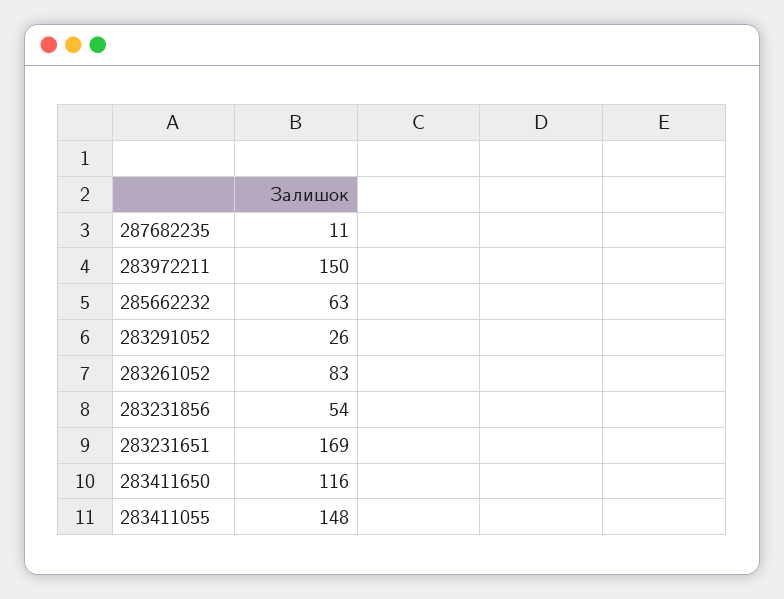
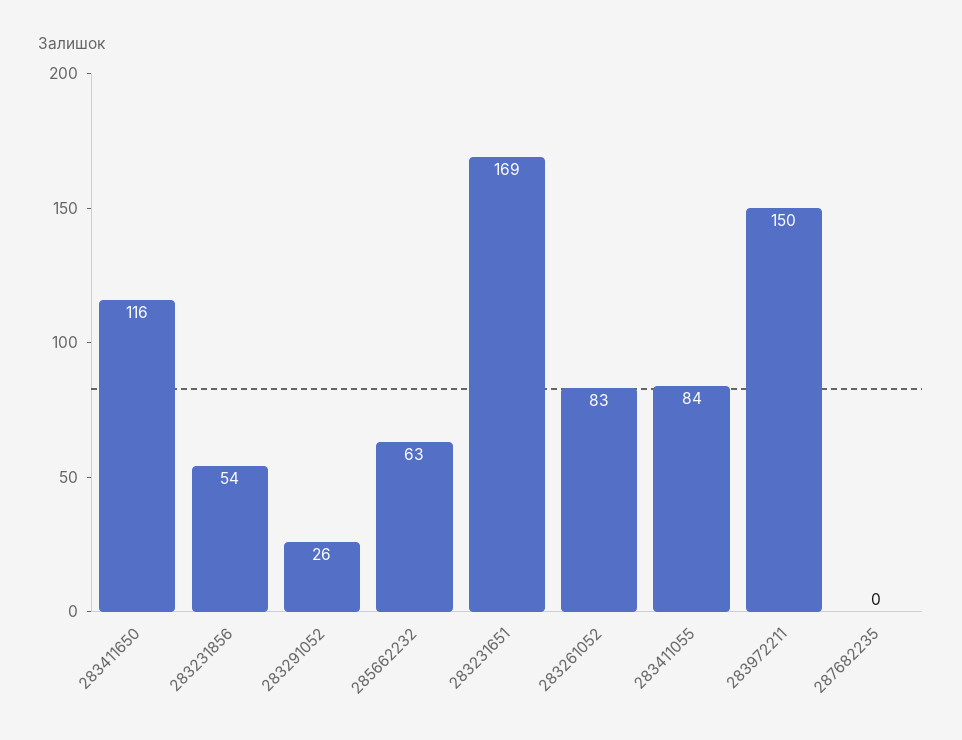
  {
-   "287682235": 11,
+   "287682235": 0,
    "283972211": 150,
    "285662232": 63,
    "283291052": 26,
    "283261052": 83,
    "283231856": 54,
    "283231651": 169,
    "283411650": 116,
-   "283411055": 148
+   "283411055": 84
  }

